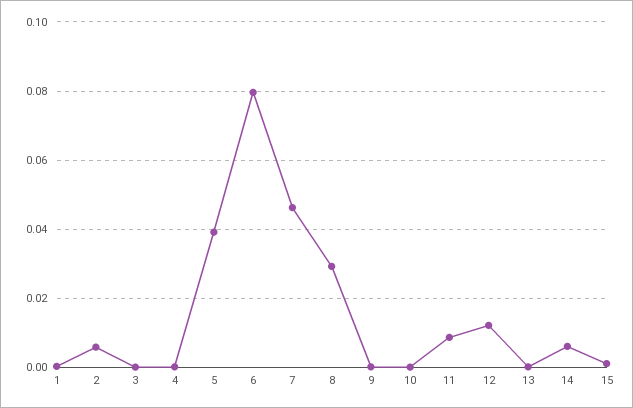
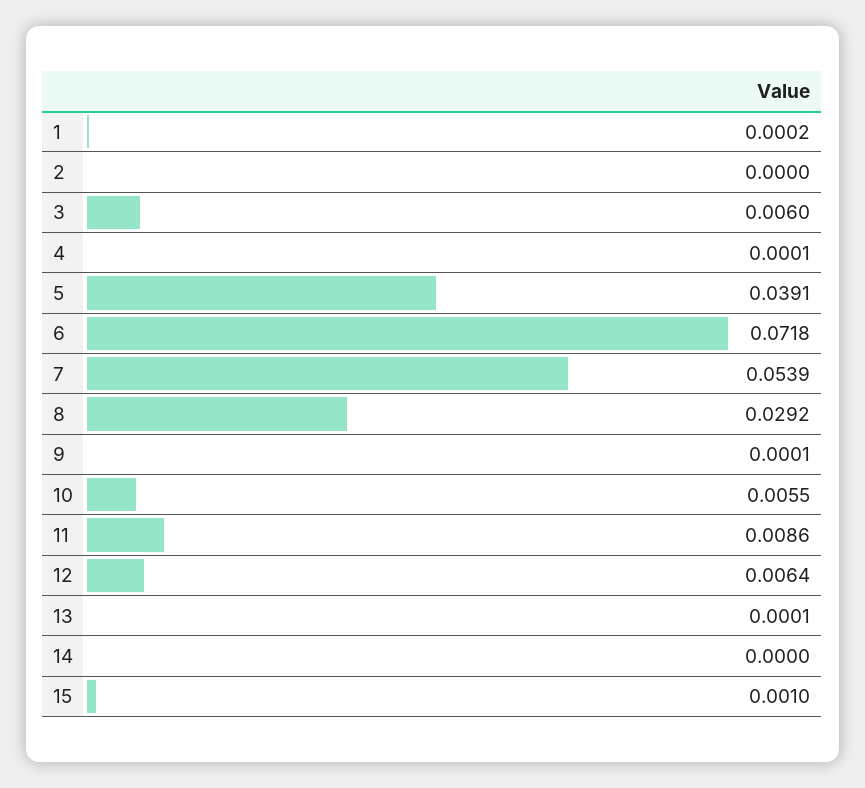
  {
    "1": 0.0002,
-   "2": 0.006,
+   "2": 0,
-   "3": 0,
+   "3": 0.006,
    "4": 0.0001,
    "5": 0.0391,
-   "6": 0.08,
+   "6": 0.0718,
-   "7": 0.046,
+   "7": 0.0539,
    "8": 0.0292,
    "9": 0.0001,
-   "10": 0,
+   "10": 0.0055,
    "11": 0.0086,
-   "12": 0.012,
+   "12": 0.0064,
    "13": 0.0001,
-   "14": 0.006,
+   "14": 0,
    "15": 0.001
  }

